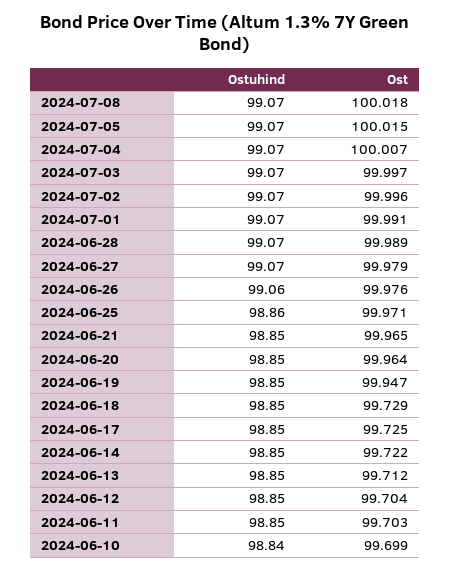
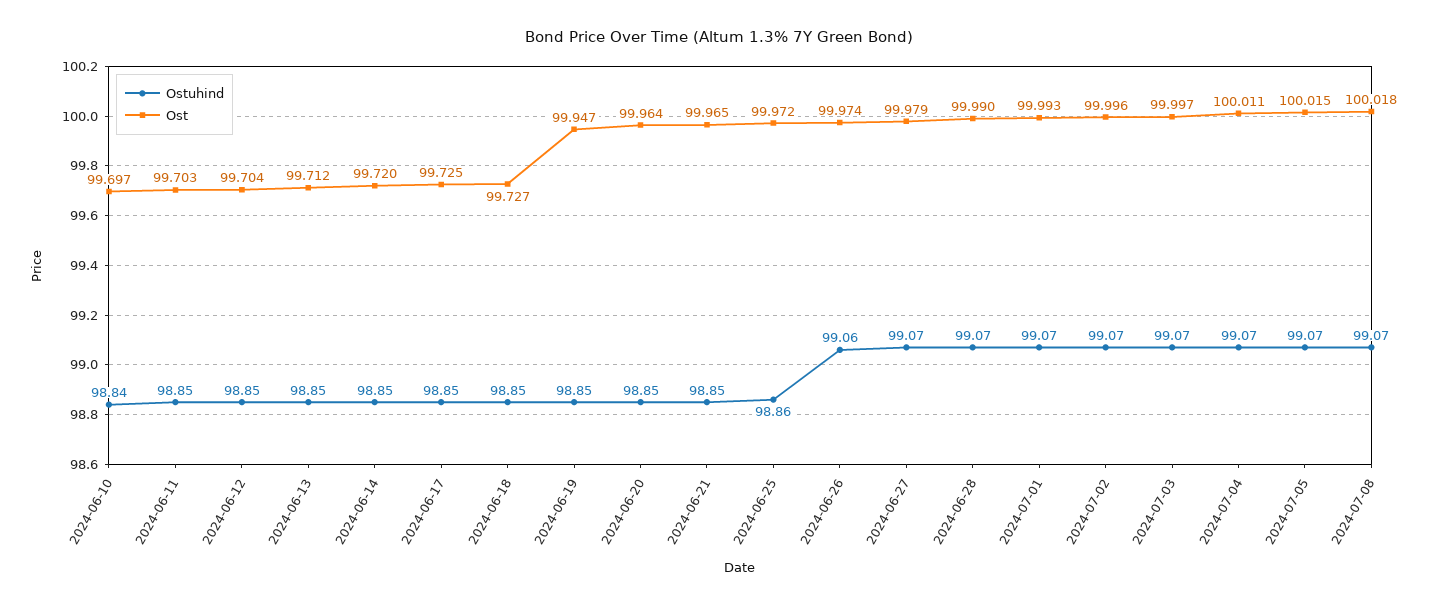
  {
    "Ostuhind": {
      "2024-07-08": 99.07,
      "2024-07-05": 99.07,
      "2024-07-04": 99.07,
      "2024-07-03": 99.07,
      "2024-07-02": 99.07,
      "2024-07-01": 99.07,
      "2024-06-28": 99.07,
      "2024-06-27": 99.07,
      "2024-06-26": 99.06,
      "2024-06-25": 98.86,
      "2024-06-21": 98.85,
      "2024-06-20": 98.85,
      "2024-06-19": 98.85,
      "2024-06-18": 98.85,
      "2024-06-17": 98.85,
      "2024-06-14": 98.85,
      "2024-06-13": 98.85,
      "2024-06-12": 98.85,
      "2024-06-11": 98.85,
      "2024-06-10": 98.84
    },
    "Ost": {
      "2024-07-08": 100.018,
      "2024-07-05": 100.015,
-     "2024-07-04": 100.007,
+     "2024-07-04": 100.011,
      "2024-07-03": 99.997,
      "2024-07-02": 99.996,
-     "2024-07-01": 99.991,
+     "2024-07-01": 99.993,
-     "2024-06-28": 99.989,
+     "2024-06-28": 99.99,
      "2024-06-27": 99.979,
-     "2024-06-26": 99.976,
+     "2024-06-26": 99.974,
-     "2024-06-25": 99.971,
+     "2024-06-25": 99.972,
      "2024-06-21": 99.965,
      "2024-06-20": 99.964,
      "2024-06-19": 99.947,
-     "2024-06-18": 99.729,
+     "2024-06-18": 99.727,
      "2024-06-17": 99.725,
-     "2024-06-14": 99.722,
+     "2024-06-14": 99.72,
      "2024-06-13": 99.712,
      "2024-06-12": 99.704,
      "2024-06-11": 99.703,
-     "2024-06-10": 99.699
+     "2024-06-10": 99.697
    }
  }

